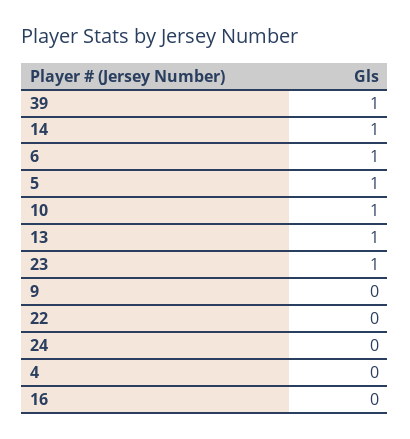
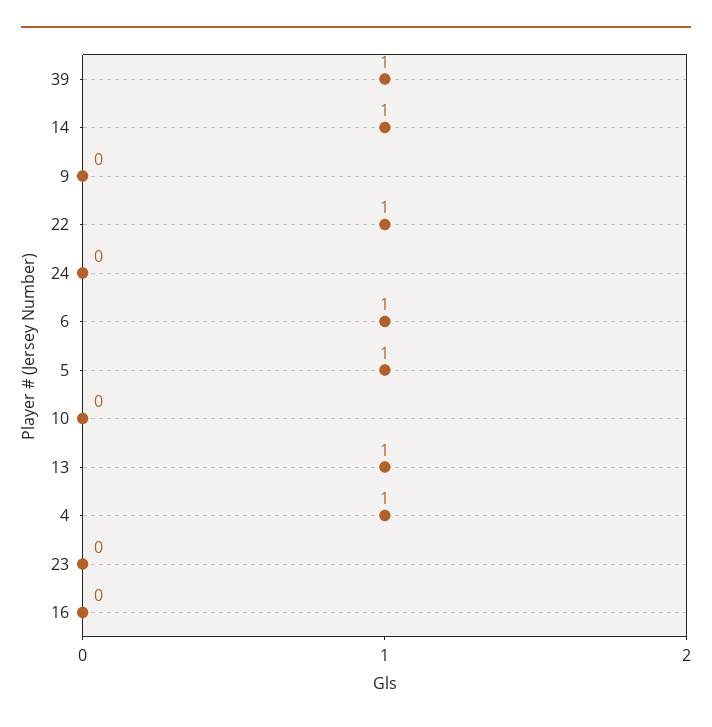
  {
    "39": 1,
    "14": 1,
    "6": 1,
    "5": 1,
-   "10": 1,
+   "10": 0,
    "13": 1,
-   "23": 1,
+   "23": 0,
    "9": 0,
-   "22": 0,
+   "22": 1,
    "24": 0,
-   "4": 0,
+   "4": 1,
    "16": 0
  }

